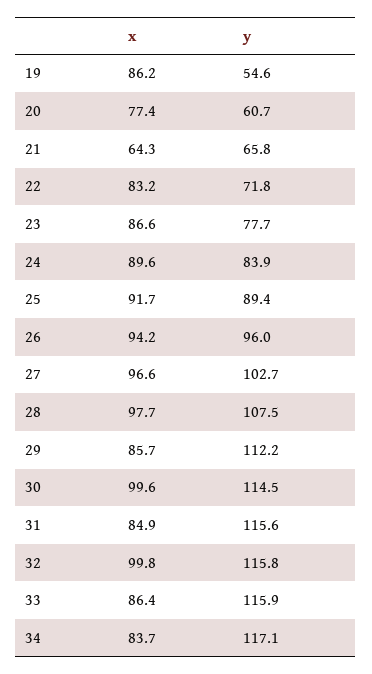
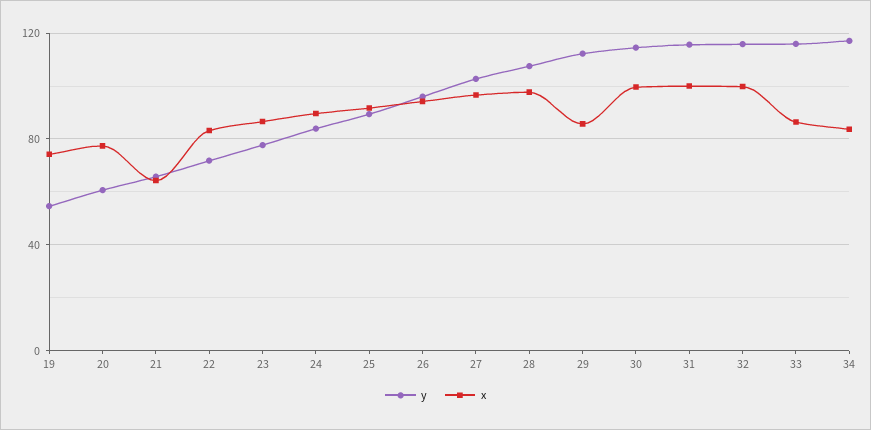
  {
    "x": {
-     "19": 86.2,
+     "19": 75,
      "20": 77.4,
      "21": 64.3,
      "22": 83.2,
      "23": 86.6,
      "24": 89.6,
      "25": 91.7,
      "26": 94.2,
      "27": 96.6,
      "28": 97.7,
      "29": 85.7,
      "30": 99.6,
-     "31": 84.9,
+     "31": 100,
      "32": 99.8,
      "33": 86.4,
      "34": 83.7
    },
    "y": {
      "19": 54.6,
      "20": 60.7,
      "21": 65.8,
      "22": 71.8,
      "23": 77.7,
      "24": 83.9,
      "25": 89.4,
      "26": 96,
      "27": 102.7,
      "28": 107.5,
      "29": 112.2,
      "30": 114.5,
      "31": 115.6,
      "32": 115.8,
      "33": 115.9,
      "34": 117.1
    }
  }

